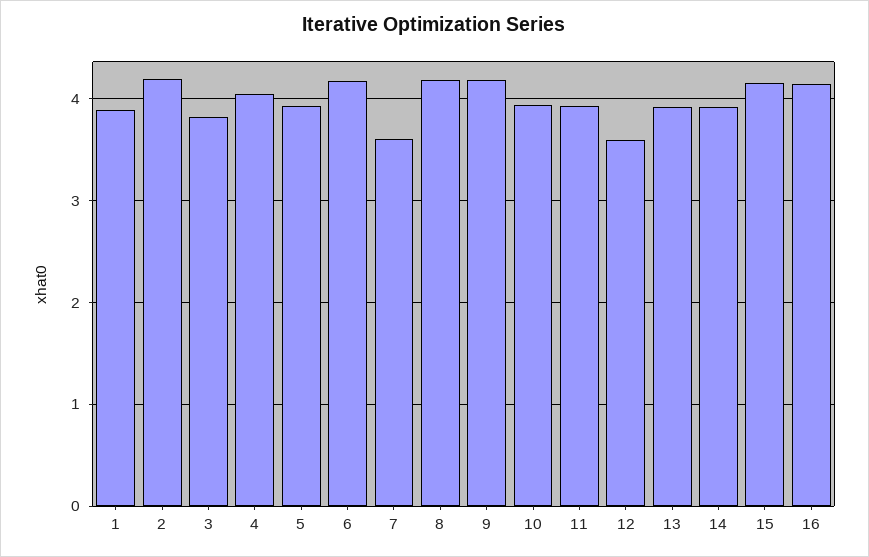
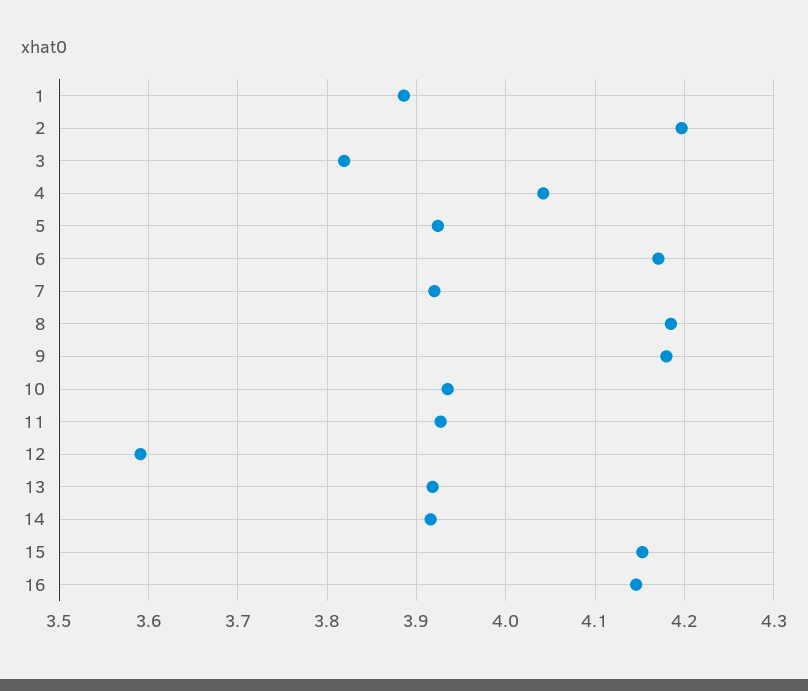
  {
    "1": 3.89,
    "2": 4.2,
    "3": 3.82,
    "4": 4.04,
    "5": 3.92,
    "6": 4.17,
-   "7": 3.6,
+   "7": 3.92,
    "8": 4.19,
    "9": 4.18,
    "10": 3.94,
    "11": 3.93,
    "12": 3.59,
    "13": 3.92,
    "14": 3.92,
    "15": 4.15,
    "16": 4.15
  }

